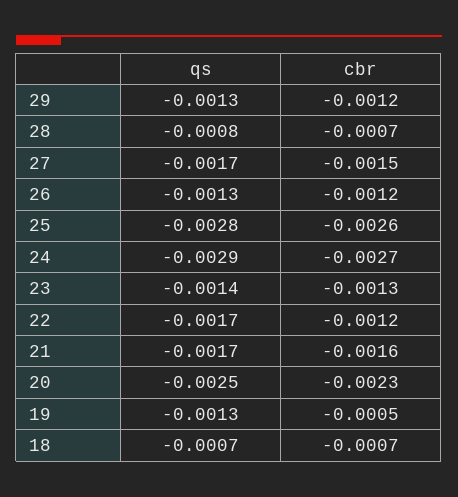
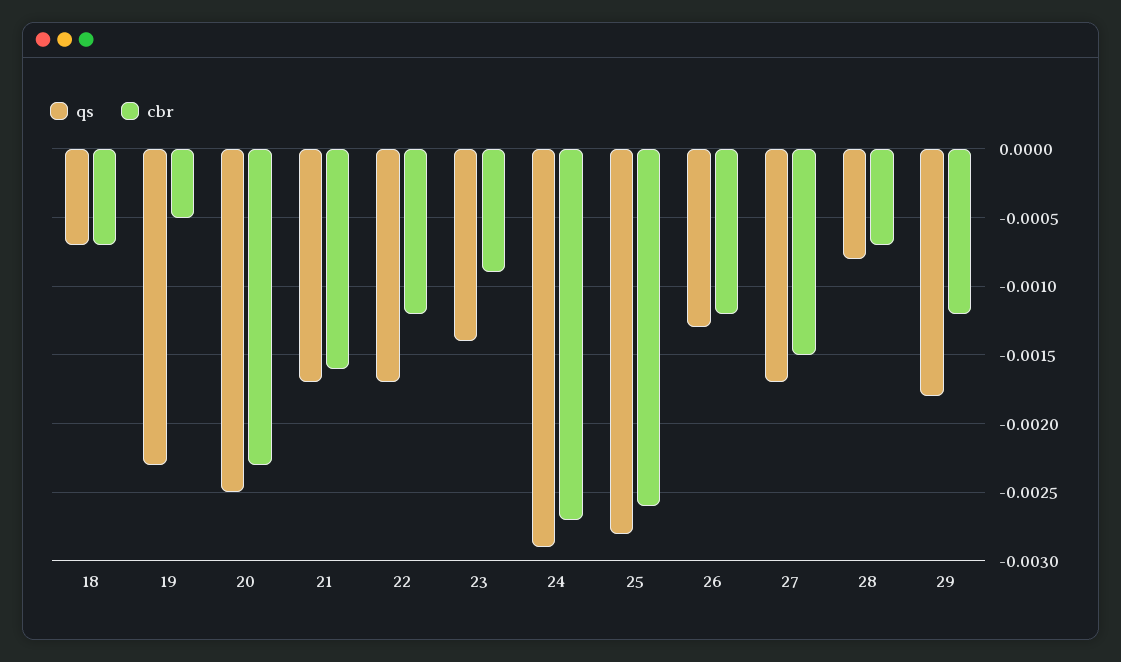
  {
    "qs": {
-     "29": -0.0013,
+     "29": -0.0018,
      "28": -0.0008,
      "27": -0.0017,
      "26": -0.0013,
      "25": -0.0028,
      "24": -0.0029,
      "23": -0.0014,
      "22": -0.0017,
      "21": -0.0017,
      "20": -0.0025,
-     "19": -0.0013,
+     "19": -0.0023,
      "18": -0.0007
    },
    "cbr": {
      "29": -0.0012,
      "28": -0.0007,
      "27": -0.0015,
      "26": -0.0012,
      "25": -0.0026,
      "24": -0.0027,
-     "23": -0.0013,
+     "23": -0.0009,
      "22": -0.0012,
      "21": -0.0016,
      "20": -0.0023,
      "19": -0.0005,
      "18": -0.0007
    }
  }

